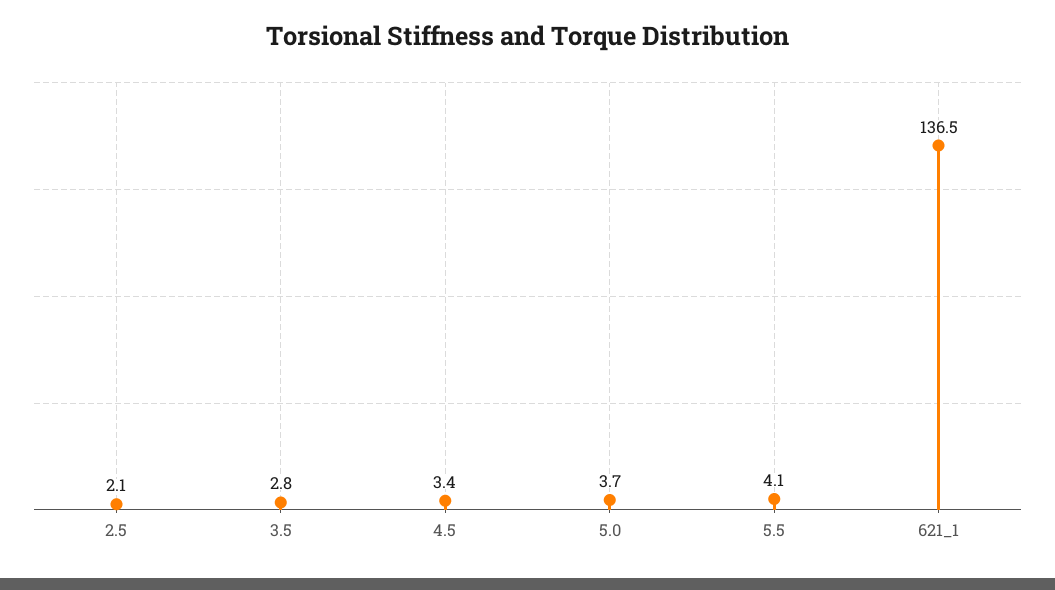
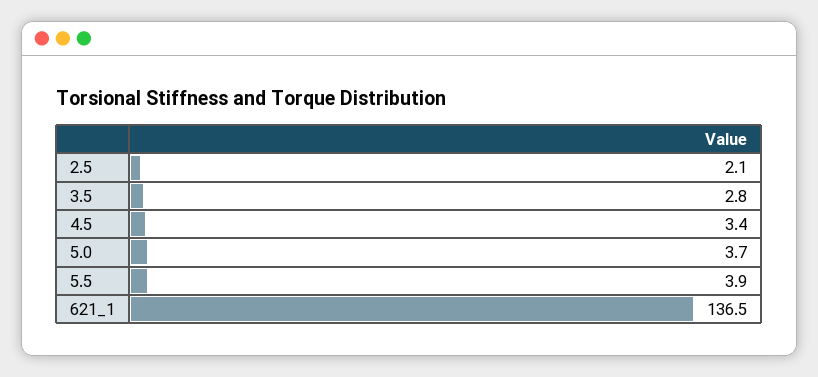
  {
    "2.5": 2.1,
    "3.5": 2.8,
    "4.5": 3.4,
    "5.0": 3.7,
-   "5.5": 4.1,
+   "5.5": 3.9,
    "621_1": 136.5
  }

